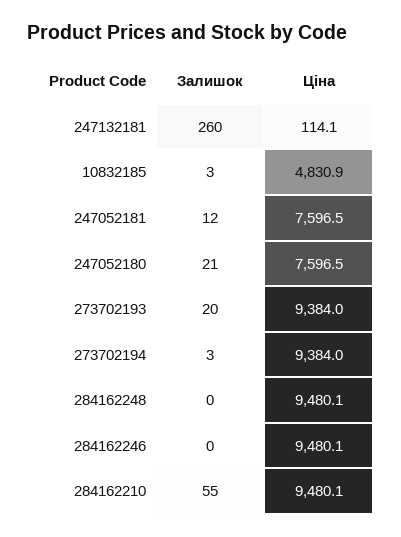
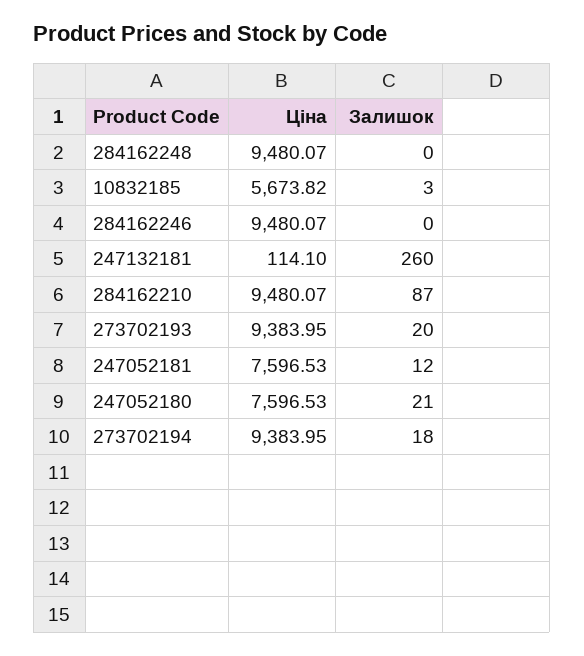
  {
    "Залишок": {
      "247132181": 260,
      "10832185": 3,
      "247052181": 12,
      "247052180": 21,
      "273702193": 20,
-     "273702194": 3,
+     "273702194": 18,
      "284162248": 0,
      "284162246": 0,
-     "284162210": 55
+     "284162210": 87
    },
    "Ціна": {
      "247132181": 114.1,
-     "10832185": 4830.9,
+     "10832185": 5673.82,
      "247052181": 7596.53,
      "247052180": 7596.53,
      "273702193": 9383.95,
      "273702194": 9383.95,
      "284162248": 9480.07,
      "284162246": 9480.07,
      "284162210": 9480.07
    }
  }

